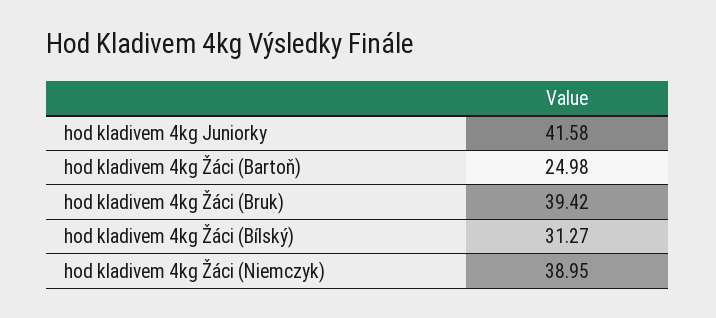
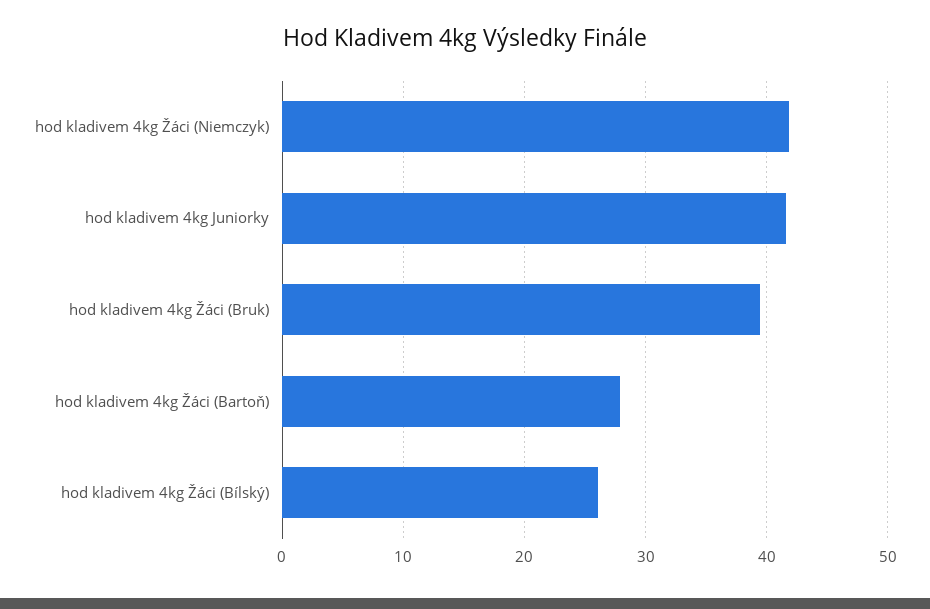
  {
    "hod kladivem 4kg Juniorky": 41.58,
-   "hod kladivem 4kg Žáci (Bartoň)": 24.98,
+   "hod kladivem 4kg Žáci (Bartoň)": 28,
    "hod kladivem 4kg Žáci (Bruk)": 39.42,
-   "hod kladivem 4kg Žáci (Bílský)": 31.27,
+   "hod kladivem 4kg Žáci (Bílský)": 26,
-   "hod kladivem 4kg Žáci (Niemczyk)": 38.95
+   "hod kladivem 4kg Žáci (Niemczyk)": 42
  }

